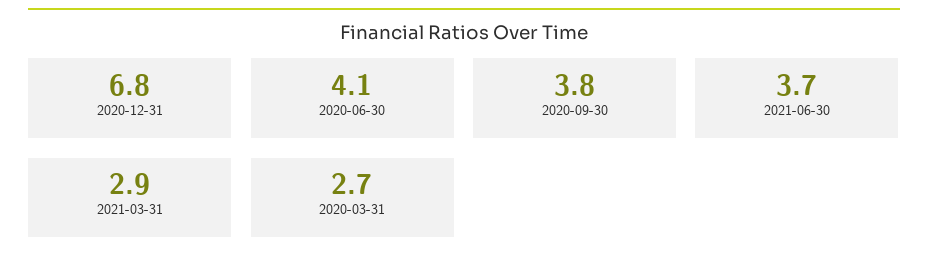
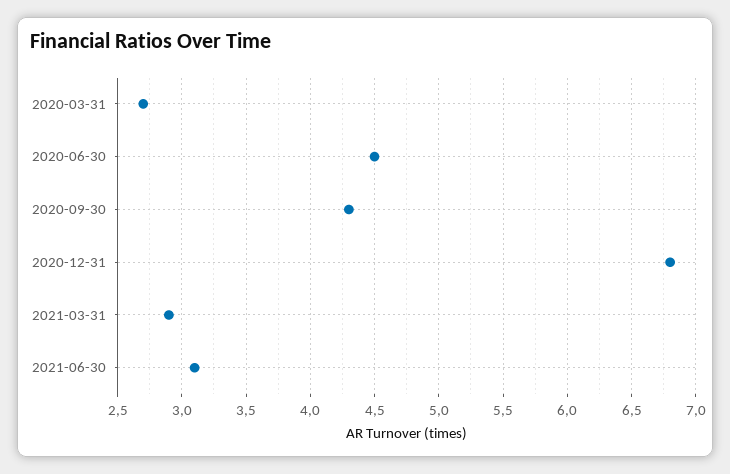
  {
    "2020-12-31": 6.8,
-   "2020-06-30": 4.1,
+   "2020-06-30": 4.5,
-   "2020-09-30": 3.8,
+   "2020-09-30": 4.3,
-   "2021-06-30": 3.7,
+   "2021-06-30": 3.1,
    "2021-03-31": 2.9,
    "2020-03-31": 2.7
  }

